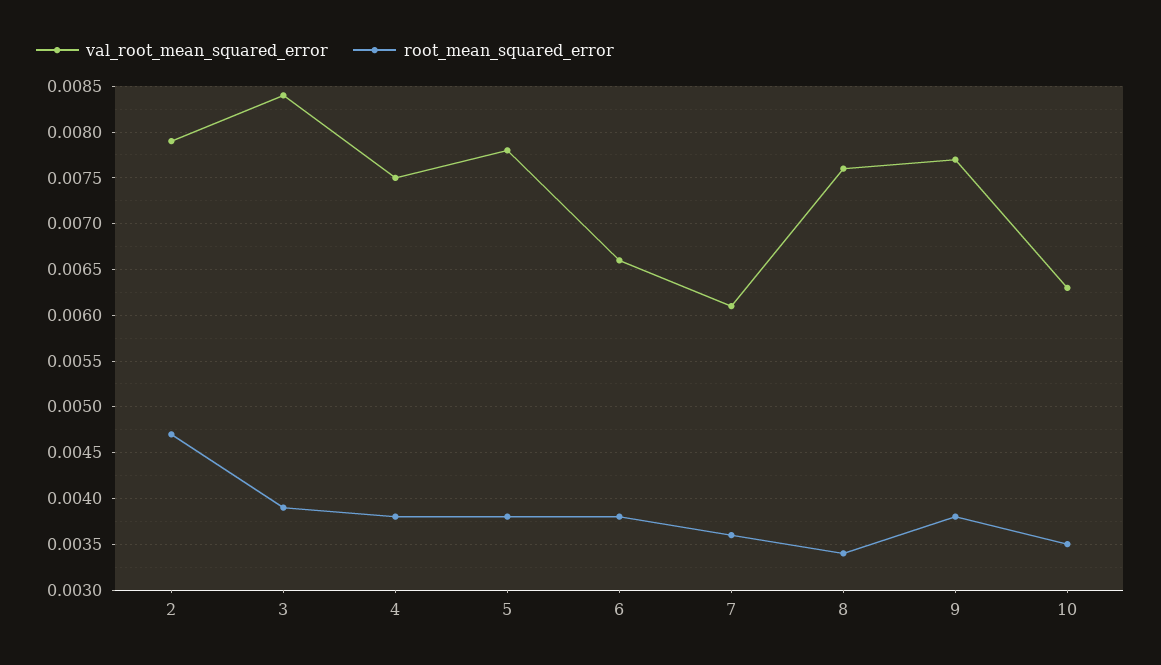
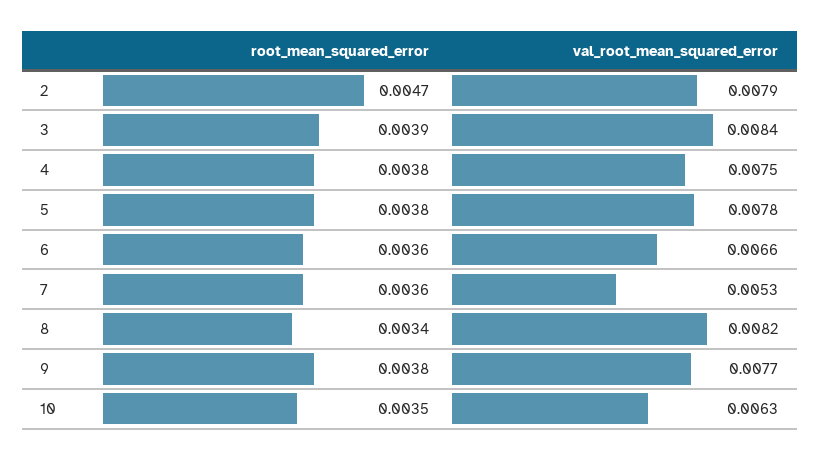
  {
    "val_root_mean_squared_error": {
      "2": 0.0079,
      "3": 0.0084,
      "4": 0.0075,
      "5": 0.0078,
      "6": 0.0066,
-     "7": 0.0061,
+     "7": 0.0053,
-     "8": 0.0076,
+     "8": 0.0082,
      "9": 0.0077,
      "10": 0.0063
    },
    "root_mean_squared_error": {
      "2": 0.0047,
      "3": 0.0039,
      "4": 0.0038,
      "5": 0.0038,
-     "6": 0.0038,
+     "6": 0.0036,
      "7": 0.0036,
      "8": 0.0034,
      "9": 0.0038,
      "10": 0.0035
    }
  }

